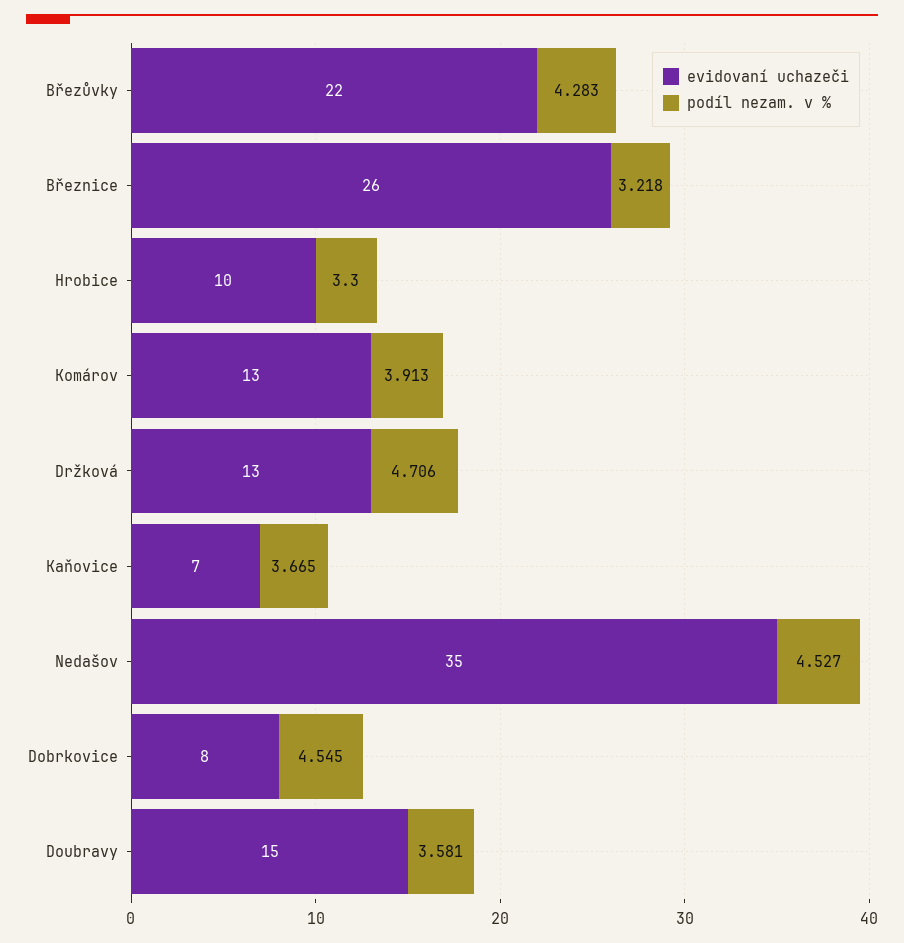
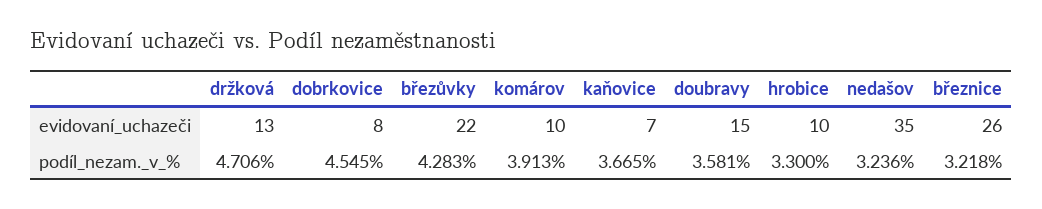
  {
    "evidovaní uchazeči": {
      "Březůvky": 22,
      "Březnice": 26,
      "Hrobice": 10,
-     "Komárov": 13,
+     "Komárov": 10,
      "Držková": 13,
      "Kaňovice": 7,
      "Nedašov": 35,
      "Dobrkovice": 8,
      "Doubravy": 15
    },
    "podíl nezam. v %": {
      "Březůvky": 4.283,
      "Březnice": 3.218,
      "Hrobice": 3.3,
      "Komárov": 3.913,
      "Držková": 4.706,
      "Kaňovice": 3.665,
-     "Nedašov": 4.527,
+     "Nedašov": 3.236,
      "Dobrkovice": 4.545,
      "Doubravy": 3.581
    }
  }

